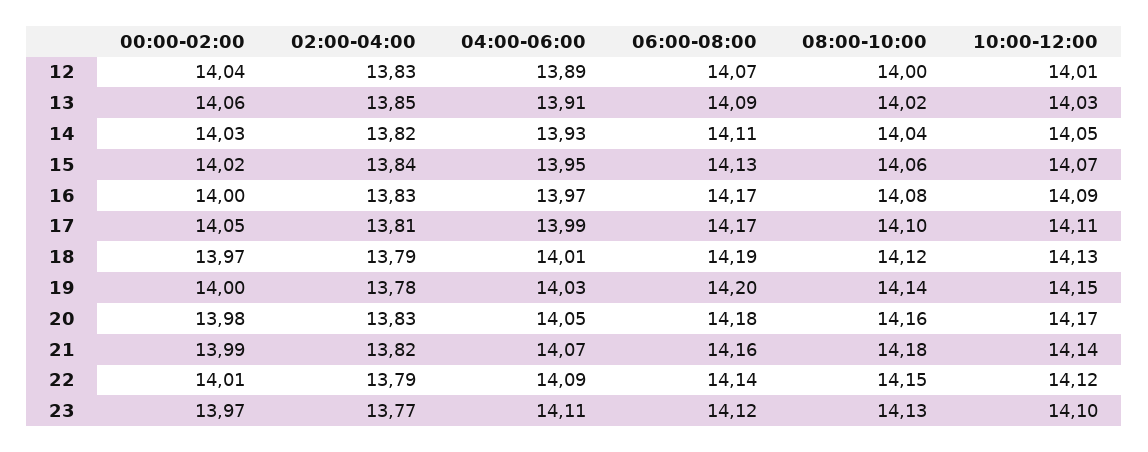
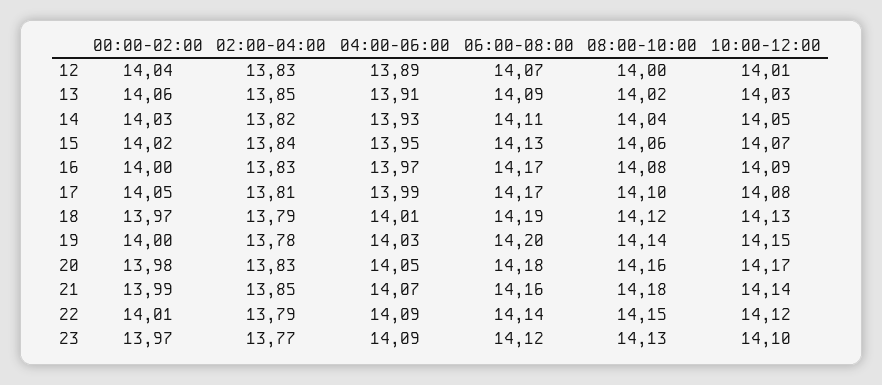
  {
    "00:00-02:00": {
      "12": 14.04,
      "13": 14.06,
      "14": 14.03,
      "15": 14.02,
      "16": 14,
      "17": 14.05,
      "18": 13.97,
      "19": 14,
      "20": 13.98,
      "21": 13.99,
      "22": 14.01,
      "23": 13.97
    },
    "02:00-04:00": {
      "12": 13.83,
      "13": 13.85,
      "14": 13.82,
      "15": 13.84,
      "16": 13.83,
      "17": 13.81,
      "18": 13.79,
      "19": 13.78,
      "20": 13.83,
-     "21": 13.82,
+     "21": 13.85,
      "22": 13.79,
      "23": 13.77
    },
    "04:00-06:00": {
      "12": 13.89,
      "13": 13.91,
      "14": 13.93,
      "15": 13.95,
      "16": 13.97,
      "17": 13.99,
      "18": 14.01,
      "19": 14.03,
      "20": 14.05,
      "21": 14.07,
      "22": 14.09,
-     "23": 14.11
+     "23": 14.09
    },
    "06:00-08:00": {
      "12": 14.07,
      "13": 14.09,
      "14": 14.11,
      "15": 14.13,
      "16": 14.17,
      "17": 14.17,
      "18": 14.19,
      "19": 14.2,
      "20": 14.18,
      "21": 14.16,
      "22": 14.14,
      "23": 14.12
    },
    "08:00-10:00": {
      "12": 14,
      "13": 14.02,
      "14": 14.04,
      "15": 14.06,
      "16": 14.08,
      "17": 14.1,
      "18": 14.12,
      "19": 14.14,
      "20": 14.16,
      "21": 14.18,
      "22": 14.15,
      "23": 14.13
    },
    "10:00-12:00": {
      "12": 14.01,
      "13": 14.03,
      "14": 14.05,
      "15": 14.07,
      "16": 14.09,
-     "17": 14.11,
+     "17": 14.08,
      "18": 14.13,
      "19": 14.15,
      "20": 14.17,
      "21": 14.14,
      "22": 14.12,
      "23": 14.1
    }
  }

